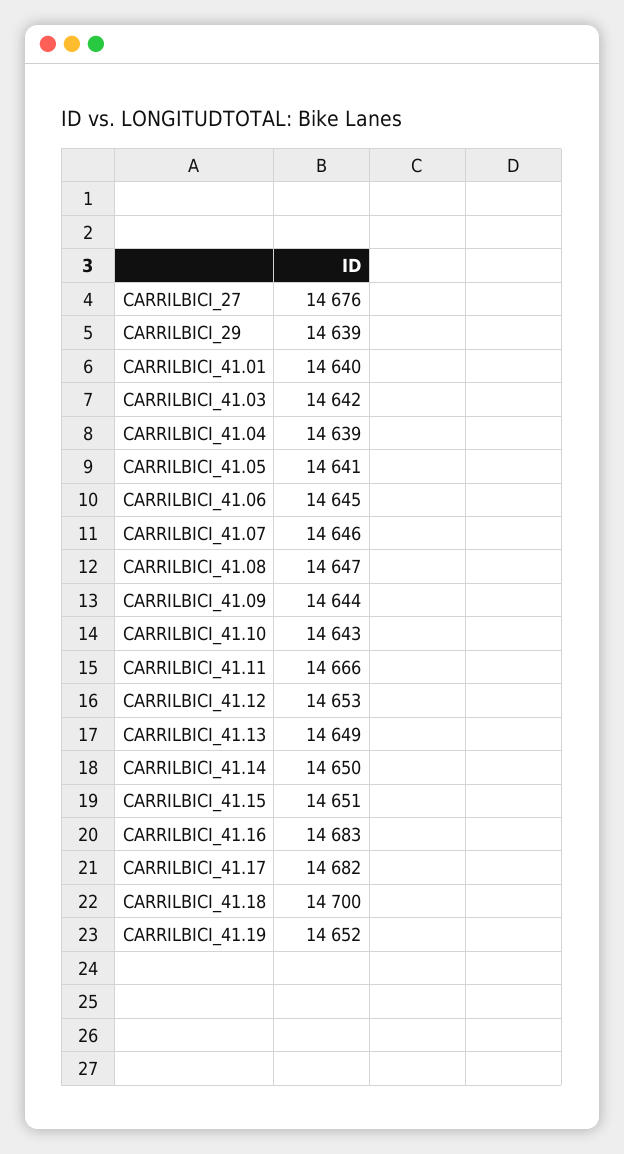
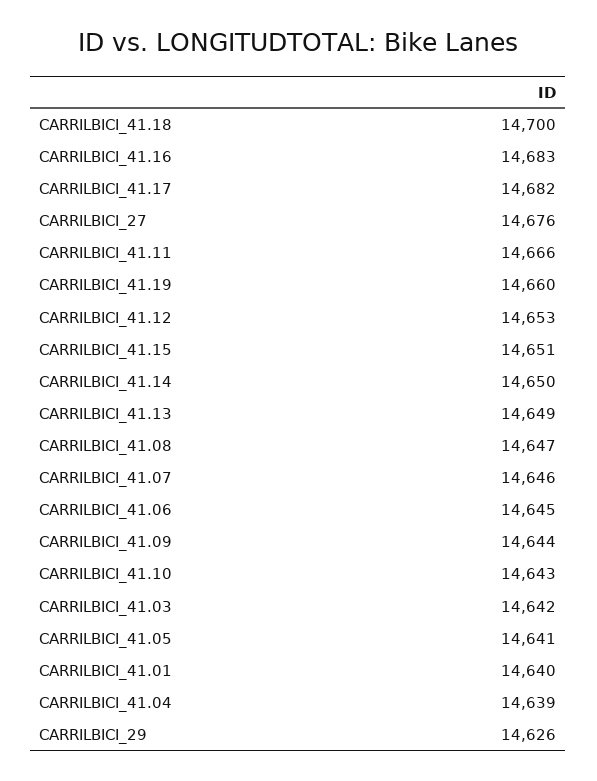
  {
    "CARRILBICI_27": 14676,
-   "CARRILBICI_29": 14639,
+   "CARRILBICI_29": 14626,
    "CARRILBICI_41.01": 14640,
    "CARRILBICI_41.03": 14642,
    "CARRILBICI_41.04": 14639,
    "CARRILBICI_41.05": 14641,
    "CARRILBICI_41.06": 14645,
    "CARRILBICI_41.07": 14646,
    "CARRILBICI_41.08": 14647,
    "CARRILBICI_41.09": 14644,
    "CARRILBICI_41.10": 14643,
    "CARRILBICI_41.11": 14666,
    "CARRILBICI_41.12": 14653,
    "CARRILBICI_41.13": 14649,
    "CARRILBICI_41.14": 14650,
    "CARRILBICI_41.15": 14651,
    "CARRILBICI_41.16": 14683,
    "CARRILBICI_41.17": 14682,
    "CARRILBICI_41.18": 14700,
-   "CARRILBICI_41.19": 14652
+   "CARRILBICI_41.19": 14660
  }

